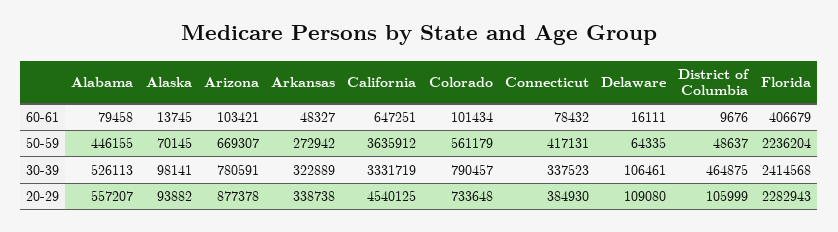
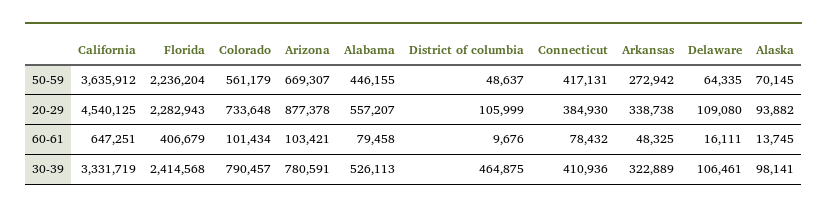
  {
    "Alabama": {
      "60-61": 79458,
      "50-59": 446155,
      "30-39": 526113,
      "20-29": 557207
    },
    "Alaska": {
      "60-61": 13745,
      "50-59": 70145,
      "30-39": 98141,
      "20-29": 93882
    },
    "Arizona": {
      "60-61": 103421,
      "50-59": 669307,
      "30-39": 780591,
      "20-29": 877378
    },
    "Arkansas": {
-     "60-61": 48327,
+     "60-61": 48325,
      "50-59": 272942,
      "30-39": 322889,
      "20-29": 338738
    },
    "California": {
      "60-61": 647251,
      "50-59": 3635912,
      "30-39": 3331719,
      "20-29": 4540125
    },
    "Colorado": {
      "60-61": 101434,
      "50-59": 561179,
      "30-39": 790457,
      "20-29": 733648
    },
    "Connecticut": {
      "60-61": 78432,
      "50-59": 417131,
-     "30-39": 337523,
+     "30-39": 410936,
      "20-29": 384930
    },
    "Delaware": {
      "60-61": 16111,
      "50-59": 64335,
      "30-39": 106461,
      "20-29": 109080
    },
    "District of Columbia": {
      "60-61": 9676,
      "50-59": 48637,
      "30-39": 464875,
      "20-29": 105999
    },
    "Florida": {
      "60-61": 406679,
      "50-59": 2236204,
      "30-39": 2414568,
      "20-29": 2282943
    }
  }

